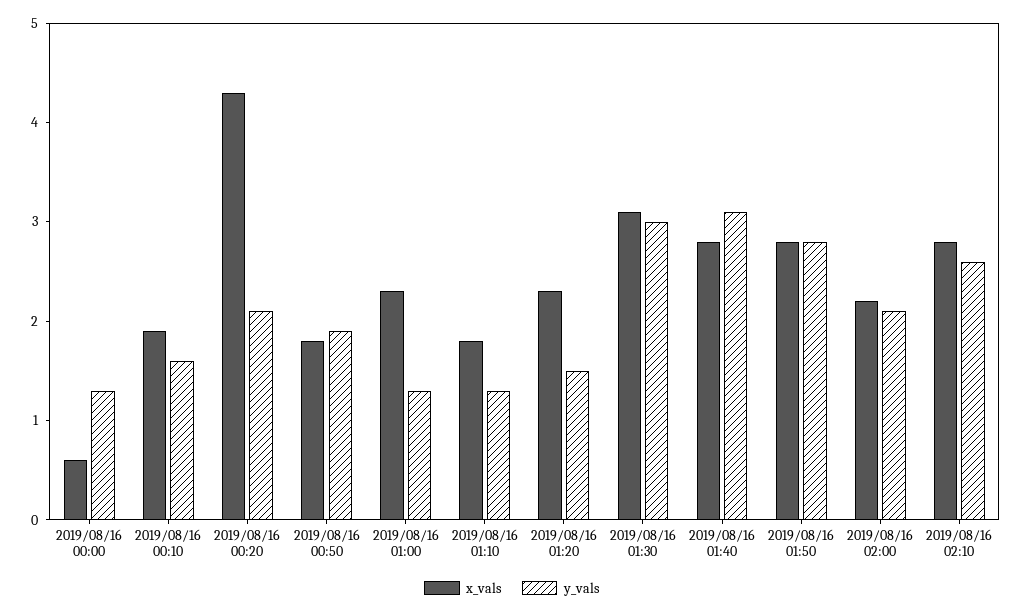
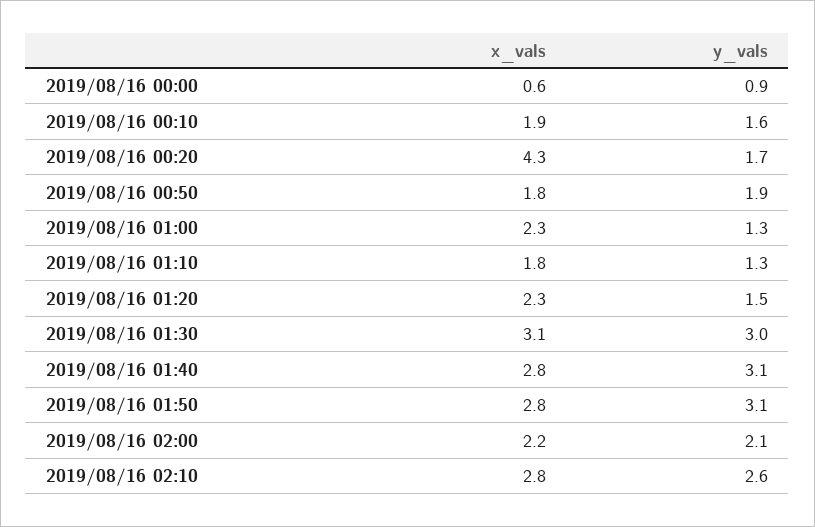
  {
    "x_vals": {
      "2019/08/16 00:00": 0.6,
      "2019/08/16 00:10": 1.9,
      "2019/08/16 00:20": 4.3,
      "2019/08/16 00:50": 1.8,
      "2019/08/16 01:00": 2.3,
      "2019/08/16 01:10": 1.8,
      "2019/08/16 01:20": 2.3,
      "2019/08/16 01:30": 3.1,
      "2019/08/16 01:40": 2.8,
      "2019/08/16 01:50": 2.8,
      "2019/08/16 02:00": 2.2,
      "2019/08/16 02:10": 2.8
    },
    "y_vals": {
-     "2019/08/16 00:00": 1.3,
+     "2019/08/16 00:00": 0.9,
      "2019/08/16 00:10": 1.6,
-     "2019/08/16 00:20": 2.1,
+     "2019/08/16 00:20": 1.7,
      "2019/08/16 00:50": 1.9,
      "2019/08/16 01:00": 1.3,
      "2019/08/16 01:10": 1.3,
      "2019/08/16 01:20": 1.5,
      "2019/08/16 01:30": 3,
      "2019/08/16 01:40": 3.1,
-     "2019/08/16 01:50": 2.8,
+     "2019/08/16 01:50": 3.1,
      "2019/08/16 02:00": 2.1,
      "2019/08/16 02:10": 2.6
    }
  }

